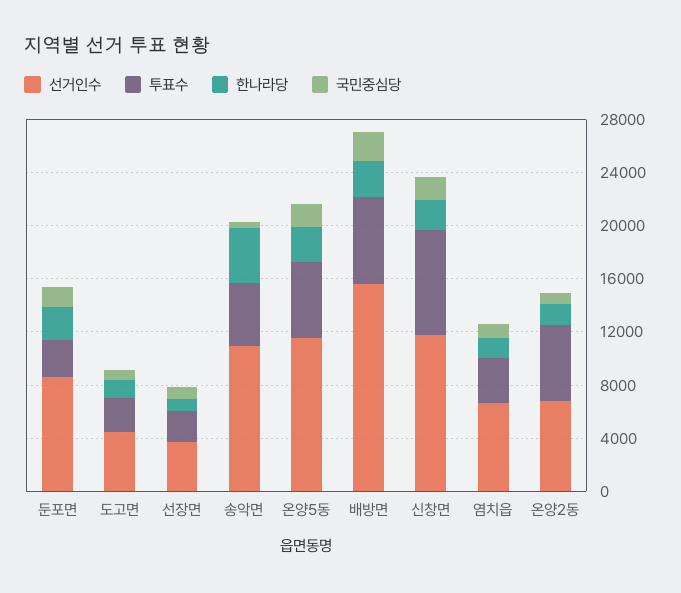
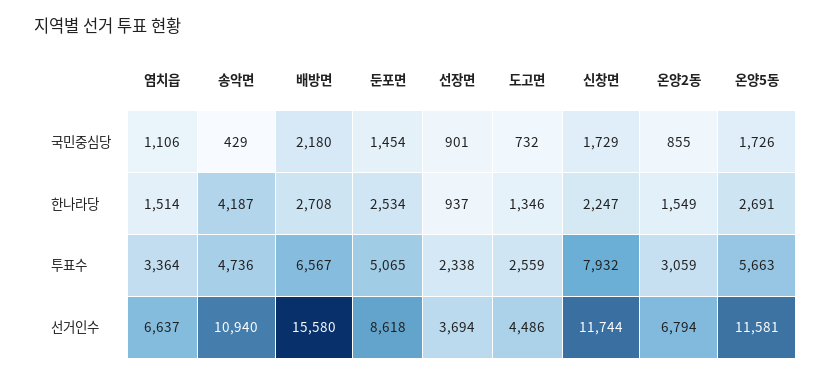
  {
    "선거인수": {
      "둔포면": 8618,
      "도고면": 4486,
      "선장면": 3694,
      "송악면": 10940,
      "온양5동": 11581,
      "배방면": 15580,
      "신창면": 11744,
      "염치읍": 6637,
      "온양2동": 6794
    },
    "투표수": {
-     "둔포면": 3000,
+     "둔포면": 5065,
      "도고면": 2559,
      "선장면": 2338,
      "송악면": 4736,
      "온양5동": 5663,
      "배방면": 6567,
      "신창면": 7932,
      "염치읍": 3364,
-     "온양2동": 6000
+     "온양2동": 3059
    },
    "한나라당": {
      "둔포면": 2534,
      "도고면": 1346,
      "선장면": 937,
      "송악면": 4187,
      "온양5동": 2691,
      "배방면": 2708,
      "신창면": 2247,
      "염치읍": 1514,
      "온양2동": 1549
    },
    "국민중심당": {
      "둔포면": 1454,
      "도고면": 732,
      "선장면": 901,
      "송악면": 429,
      "온양5동": 1726,
      "배방면": 2180,
      "신창면": 1729,
      "염치읍": 1106,
      "온양2동": 855
    }
  }

